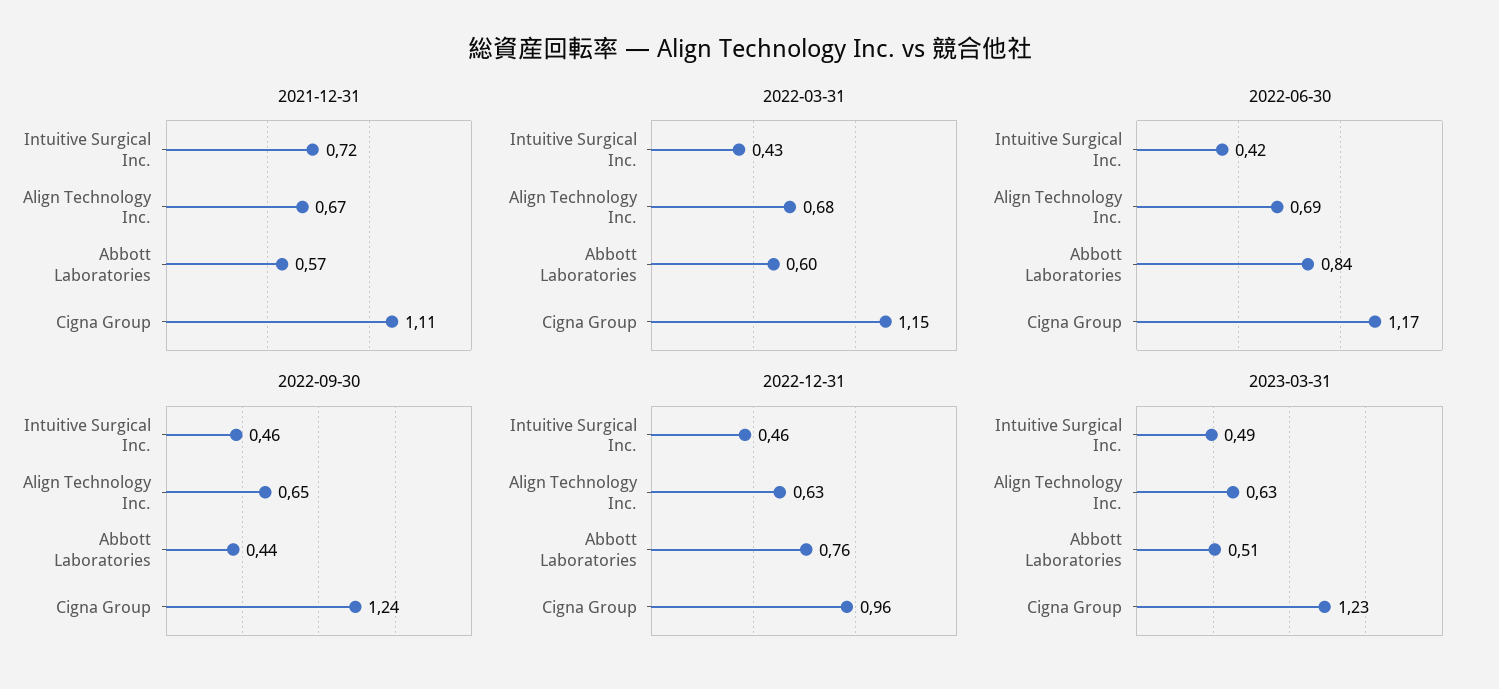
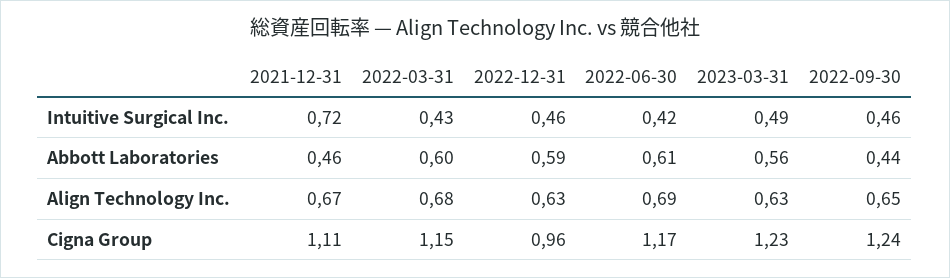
  {
    "2021-12-31": {
      "Intuitive Surgical Inc.": 0.72,
      "Align Technology Inc.": 0.67,
-     "Abbott Laboratories": 0.57,
+     "Abbott Laboratories": 0.46,
      "Cigna Group": 1.11
    },
    "2022-03-31": {
      "Intuitive Surgical Inc.": 0.43,
      "Align Technology Inc.": 0.68,
      "Abbott Laboratories": 0.6,
      "Cigna Group": 1.15
    },
    "2022-06-30": {
      "Intuitive Surgical Inc.": 0.42,
      "Align Technology Inc.": 0.69,
-     "Abbott Laboratories": 0.84,
+     "Abbott Laboratories": 0.61,
      "Cigna Group": 1.17
    },
    "2022-09-30": {
      "Intuitive Surgical Inc.": 0.46,
      "Align Technology Inc.": 0.65,
      "Abbott Laboratories": 0.44,
      "Cigna Group": 1.24
    },
    "2022-12-31": {
      "Intuitive Surgical Inc.": 0.46,
      "Align Technology Inc.": 0.63,
-     "Abbott Laboratories": 0.76,
+     "Abbott Laboratories": 0.59,
      "Cigna Group": 0.96
    },
    "2023-03-31": {
      "Intuitive Surgical Inc.": 0.49,
      "Align Technology Inc.": 0.63,
-     "Abbott Laboratories": 0.51,
+     "Abbott Laboratories": 0.56,
      "Cigna Group": 1.23
    }
  }

